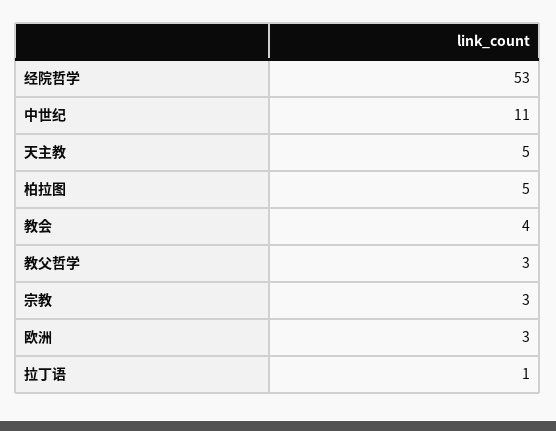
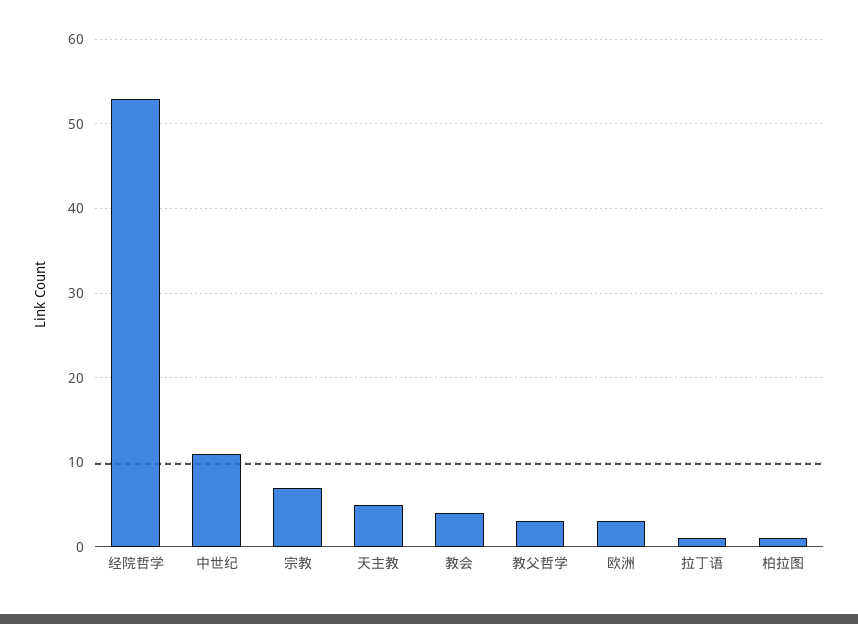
  {
    "经院哲学": 53,
    "中世纪": 11,
    "天主教": 5,
-   "柏拉图": 5,
+   "柏拉图": 1,
    "教会": 4,
    "教父哲学": 3,
-   "宗教": 3,
+   "宗教": 7,
    "欧洲": 3,
    "拉丁语": 1
  }

